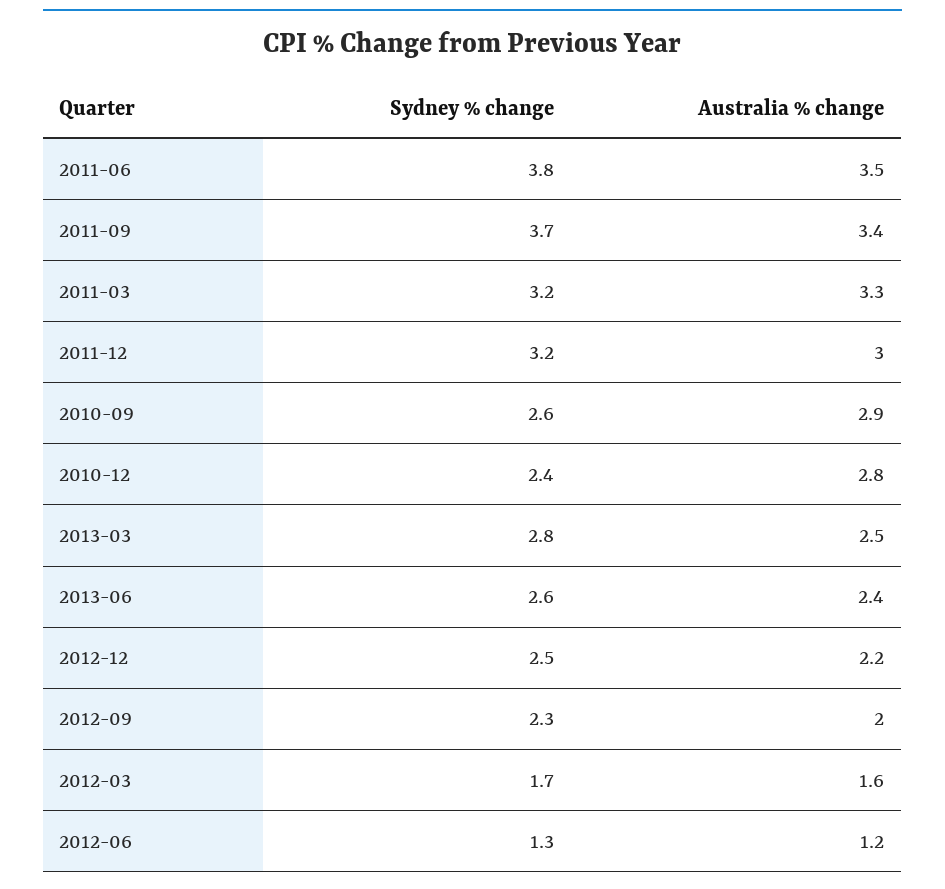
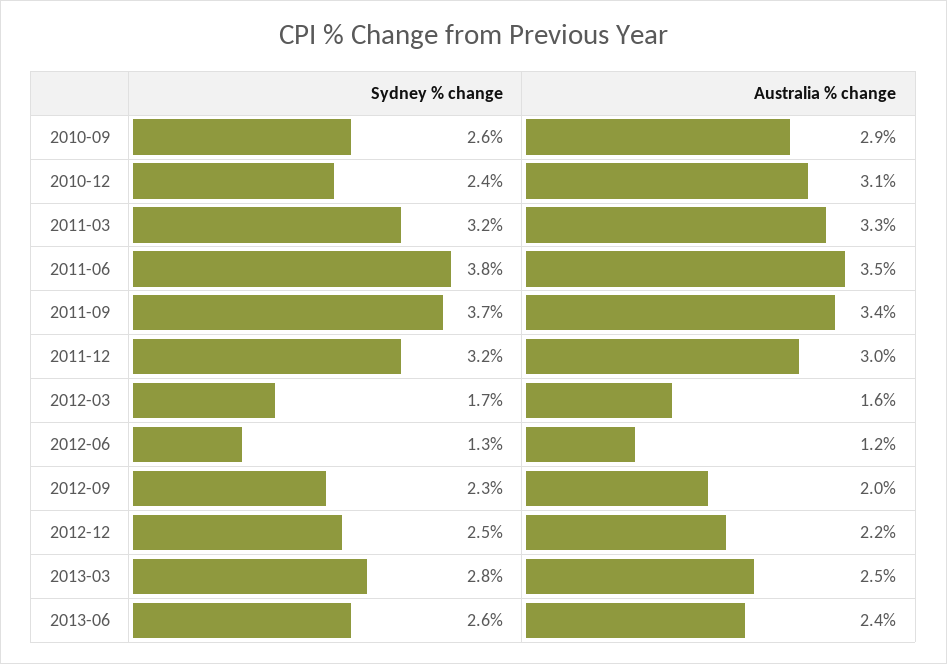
  {
    "Sydney % change": {
      "2011-06": 3.8,
      "2011-09": 3.7,
      "2011-03": 3.2,
      "2011-12": 3.2,
      "2010-09": 2.6,
      "2010-12": 2.4,
      "2013-03": 2.8,
      "2013-06": 2.6,
      "2012-12": 2.5,
      "2012-09": 2.3,
      "2012-03": 1.7,
      "2012-06": 1.3
    },
    "Australia % change": {
      "2011-06": 3.5,
      "2011-09": 3.4,
      "2011-03": 3.3,
      "2011-12": 3,
      "2010-09": 2.9,
-     "2010-12": 2.8,
+     "2010-12": 3.1,
      "2013-03": 2.5,
      "2013-06": 2.4,
      "2012-12": 2.2,
      "2012-09": 2,
      "2012-03": 1.6,
      "2012-06": 1.2
    }
  }

